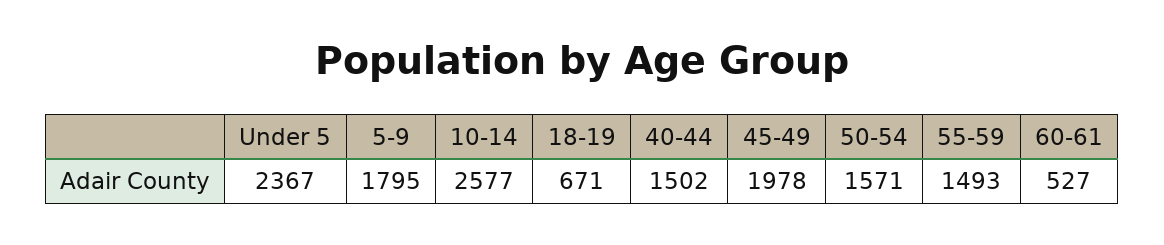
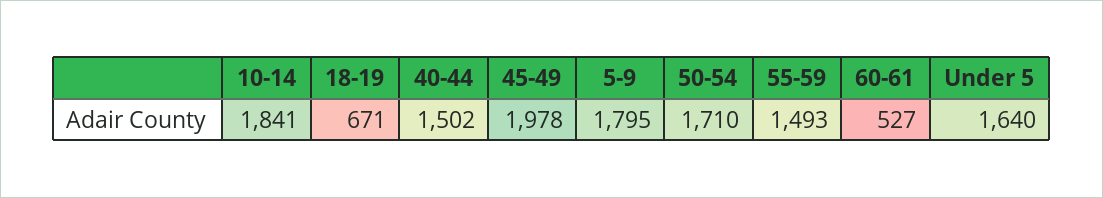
  {
-   "Under 5": 2367,
+   "Under 5": 1640,
    "5-9": 1795,
-   "10-14": 2577,
+   "10-14": 1841,
    "18-19": 671,
    "40-44": 1502,
    "45-49": 1978,
-   "50-54": 1571,
+   "50-54": 1710,
    "55-59": 1493,
    "60-61": 527
  }

